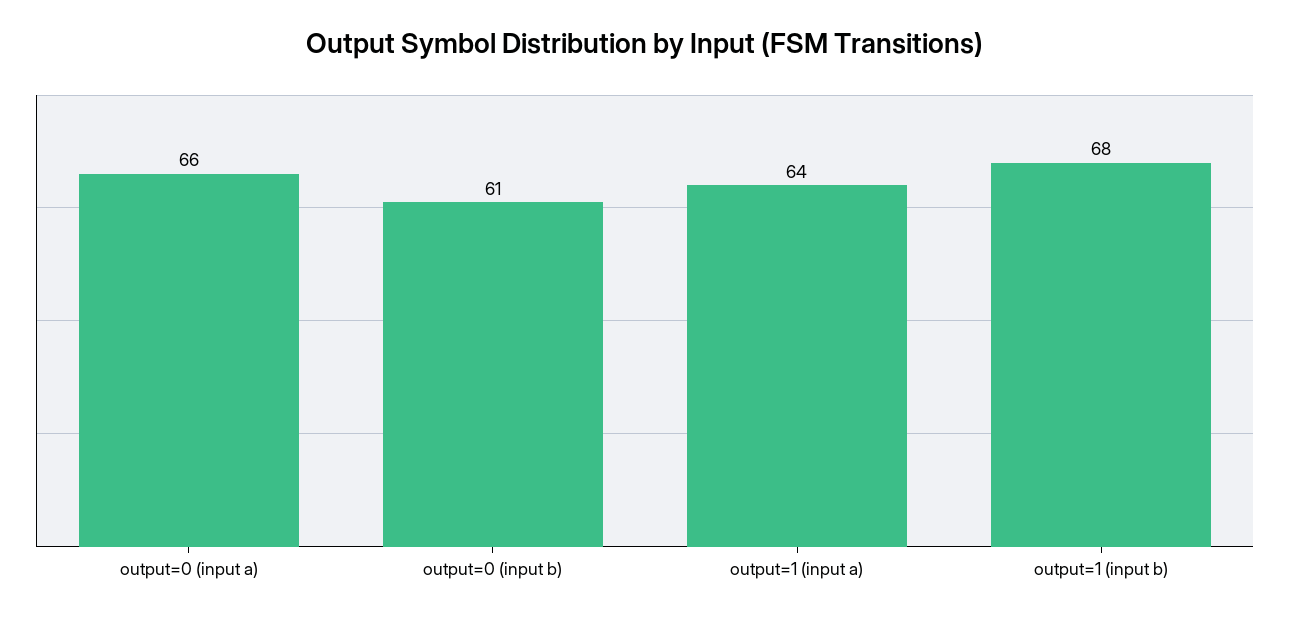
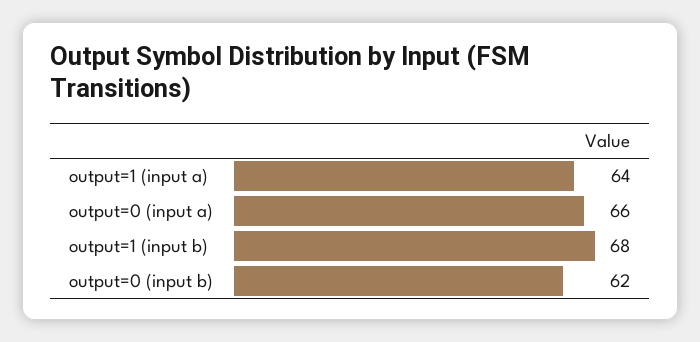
  {
    "output=0 (input a)": 66,
-   "output=0 (input b)": 61,
+   "output=0 (input b)": 62,
    "output=1 (input a)": 64,
    "output=1 (input b)": 68
  }

